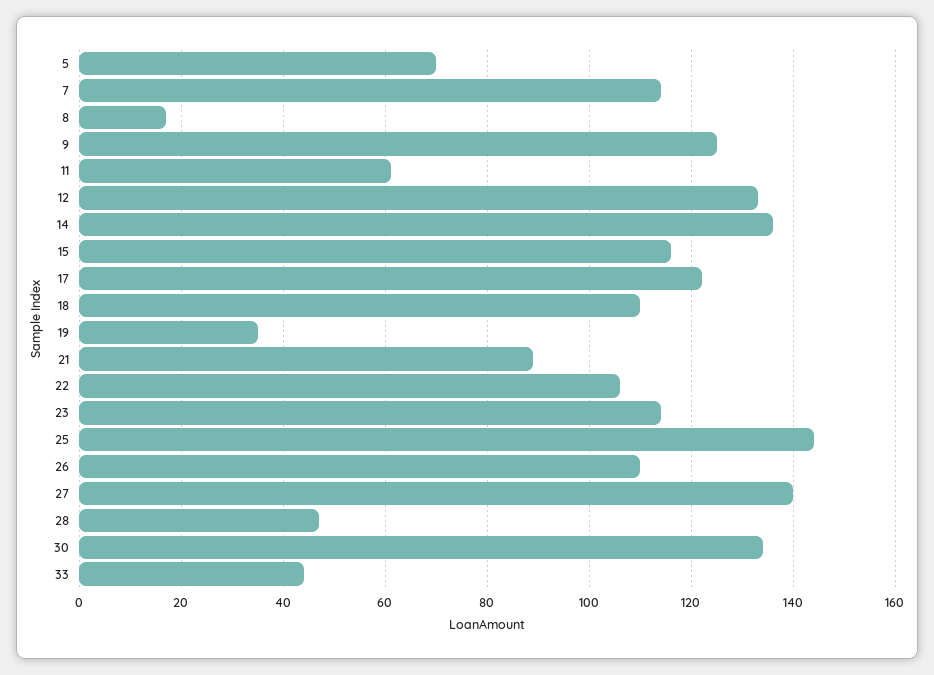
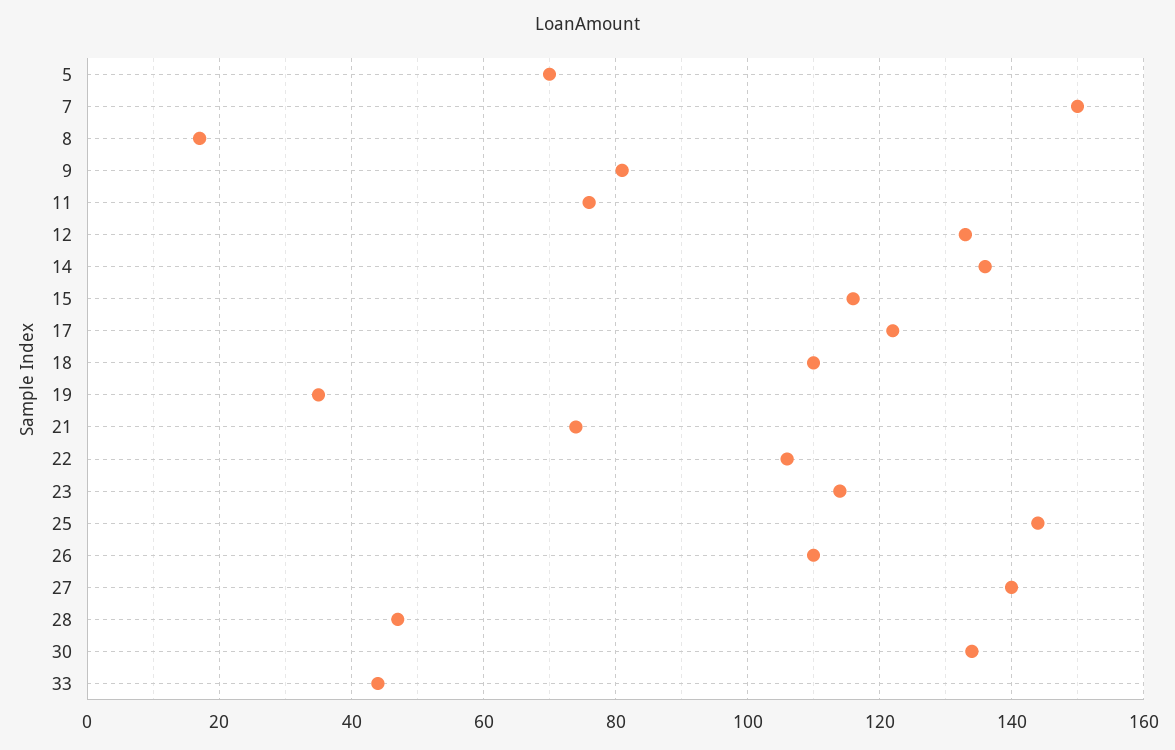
  {
    "5": 70,
-   "7": 115,
+   "7": 150,
    "8": 15,
-   "9": 125,
+   "9": 80,
-   "11": 60,
+   "11": 75,
    "12": 135,
    "14": 135,
    "15": 115,
    "17": 120,
    "18": 110,
    "19": 35,
-   "21": 90,
+   "21": 75,
    "22": 105,
    "23": 115,
    "25": 145,
    "26": 110,
    "27": 140,
    "28": 45,
    "30": 135,
    "33": 45
  }

